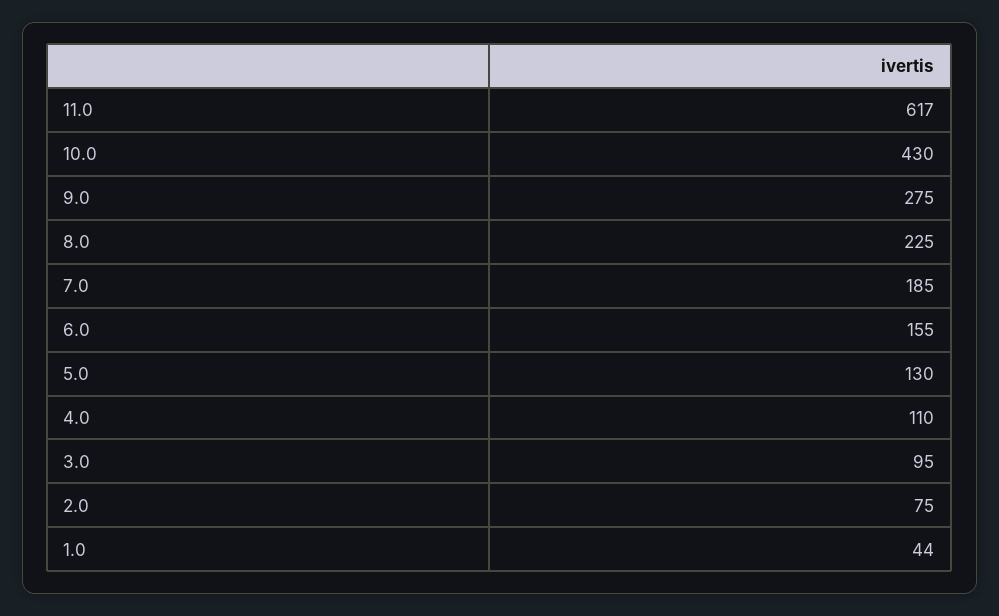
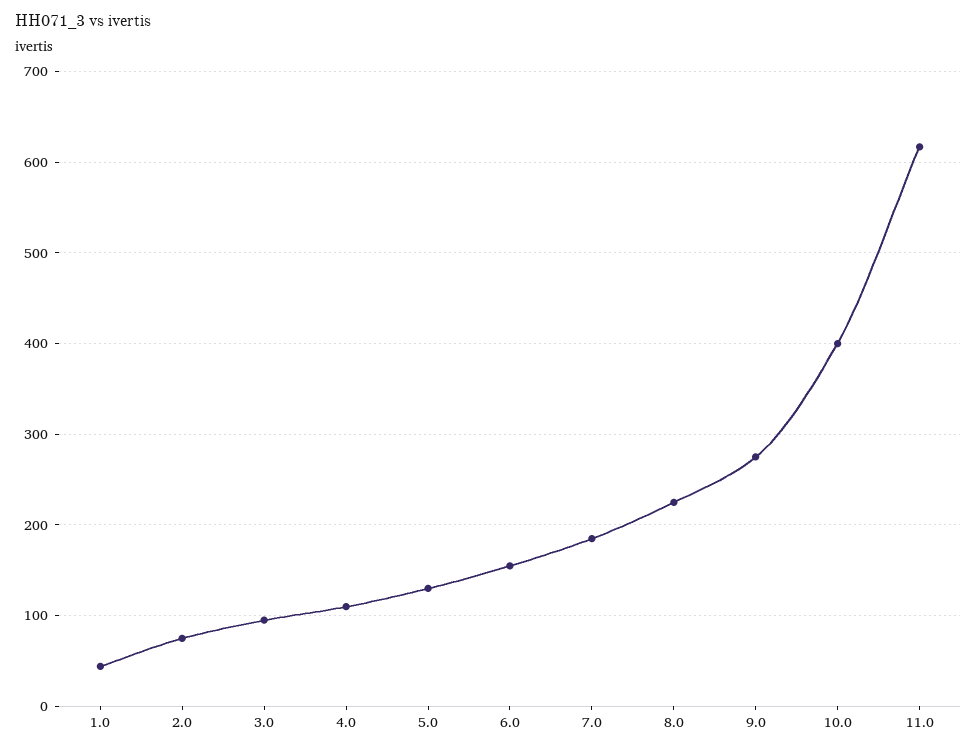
  {
    "11.0": 617,
-   "10.0": 430,
+   "10.0": 400,
    "9.0": 275,
    "8.0": 225,
    "7.0": 185,
    "6.0": 155,
    "5.0": 130,
    "4.0": 110,
    "3.0": 95,
    "2.0": 75,
    "1.0": 44
  }

